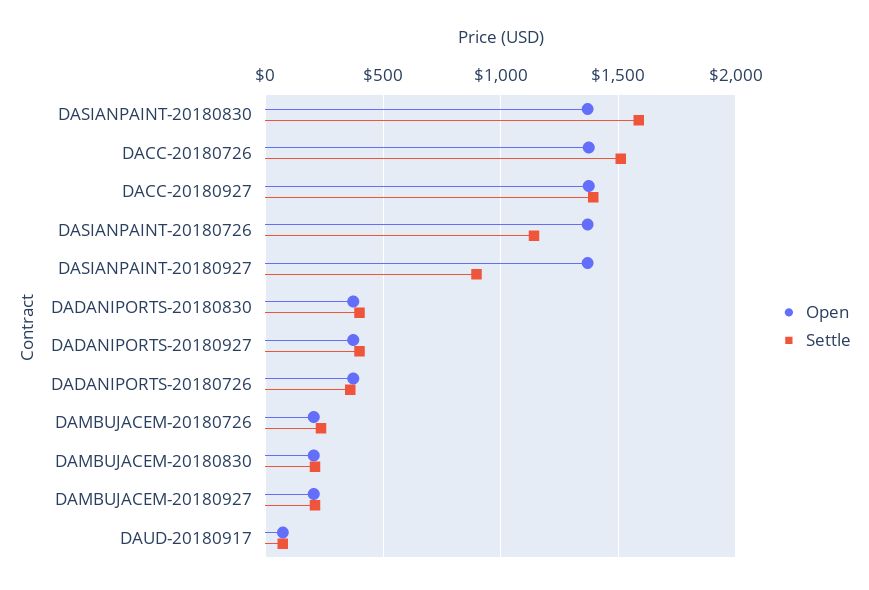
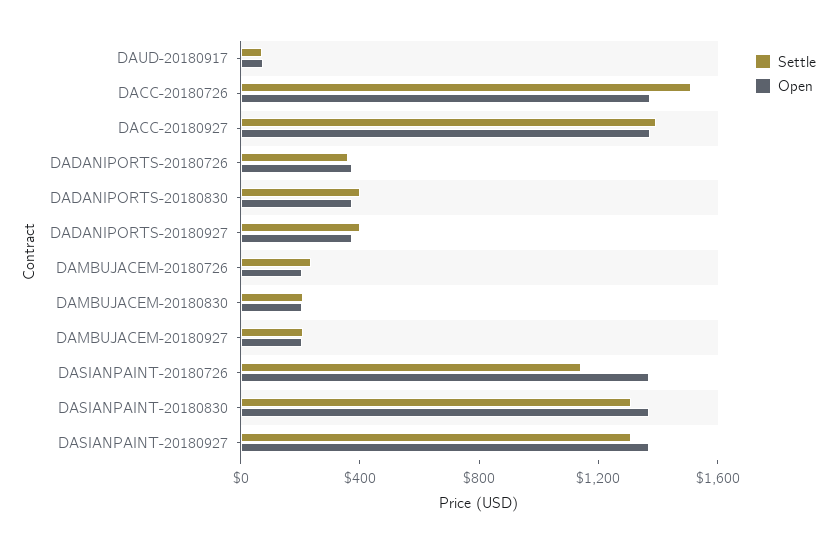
  {
    "Open": {
      "DASIANPAINT-20180830": 1350,
      "DACC-20180726": 1350,
      "DACC-20180927": 1400,
      "DASIANPAINT-20180726": 1350,
      "DASIANPAINT-20180927": 1350,
      "DADANIPORTS-20180830": 350,
      "DADANIPORTS-20180927": 350,
      "DADANIPORTS-20180726": 350,
      "DAMBUJACEM-20180726": 200,
      "DAMBUJACEM-20180830": 200,
      "DAMBUJACEM-20180927": 200,
      "DAUD-20180917": 50
    },
    "Settle": {
-     "DASIANPAINT-20180830": 1600,
+     "DASIANPAINT-20180830": 1300,
      "DACC-20180726": 1500,
      "DACC-20180927": 1400,
      "DASIANPAINT-20180726": 1150,
-     "DASIANPAINT-20180927": 900,
+     "DASIANPAINT-20180927": 1300,
      "DADANIPORTS-20180830": 400,
      "DADANIPORTS-20180927": 400,
      "DADANIPORTS-20180726": 350,
      "DAMBUJACEM-20180726": 250,
      "DAMBUJACEM-20180830": 200,
      "DAMBUJACEM-20180927": 200,
      "DAUD-20180917": 50
    }
  }

